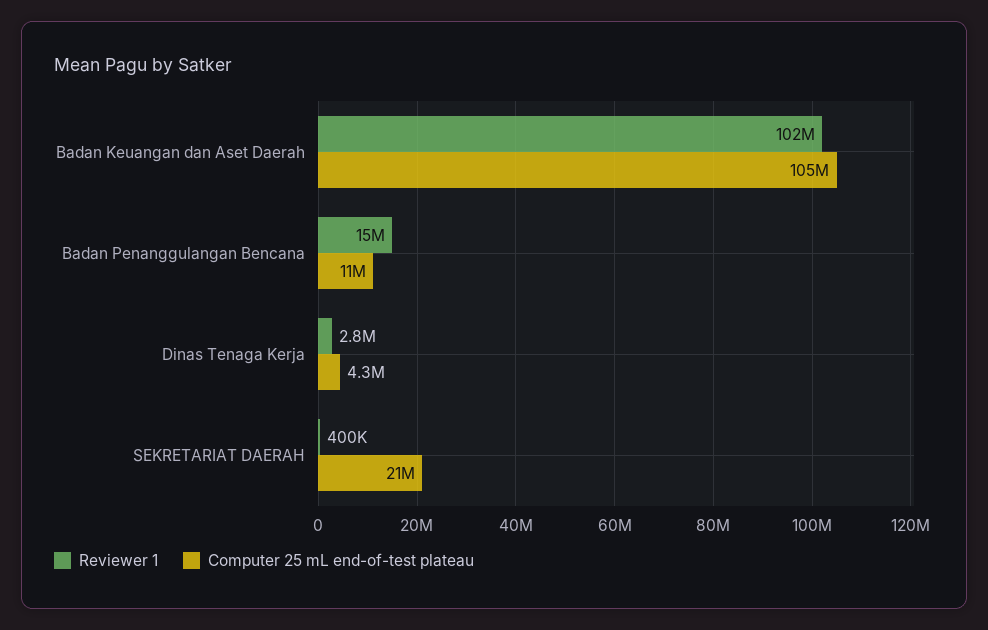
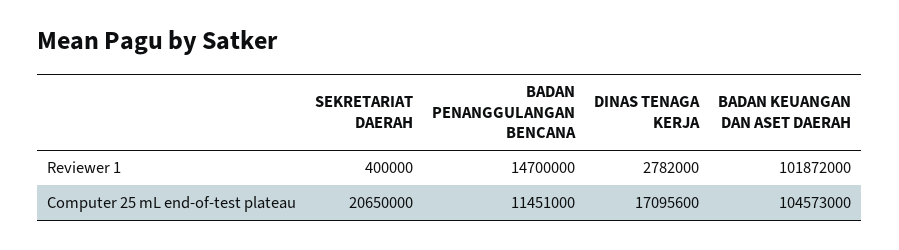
  {
    "Reviewer 1": {
      "Badan Keuangan dan Aset Daerah": 101872000,
      "Badan Penanggulangan Bencana": 14700000,
      "Dinas Tenaga Kerja": 2782000,
      "SEKRETARIAT DAERAH": 400000
    },
    "Computer 25 mL end-of-test plateau": {
      "Badan Keuangan dan Aset Daerah": 104573000,
      "Badan Penanggulangan Bencana": 11451000,
-     "Dinas Tenaga Kerja": 4300000,
+     "Dinas Tenaga Kerja": 17095600,
      "SEKRETARIAT DAERAH": 20650000
    }
  }

